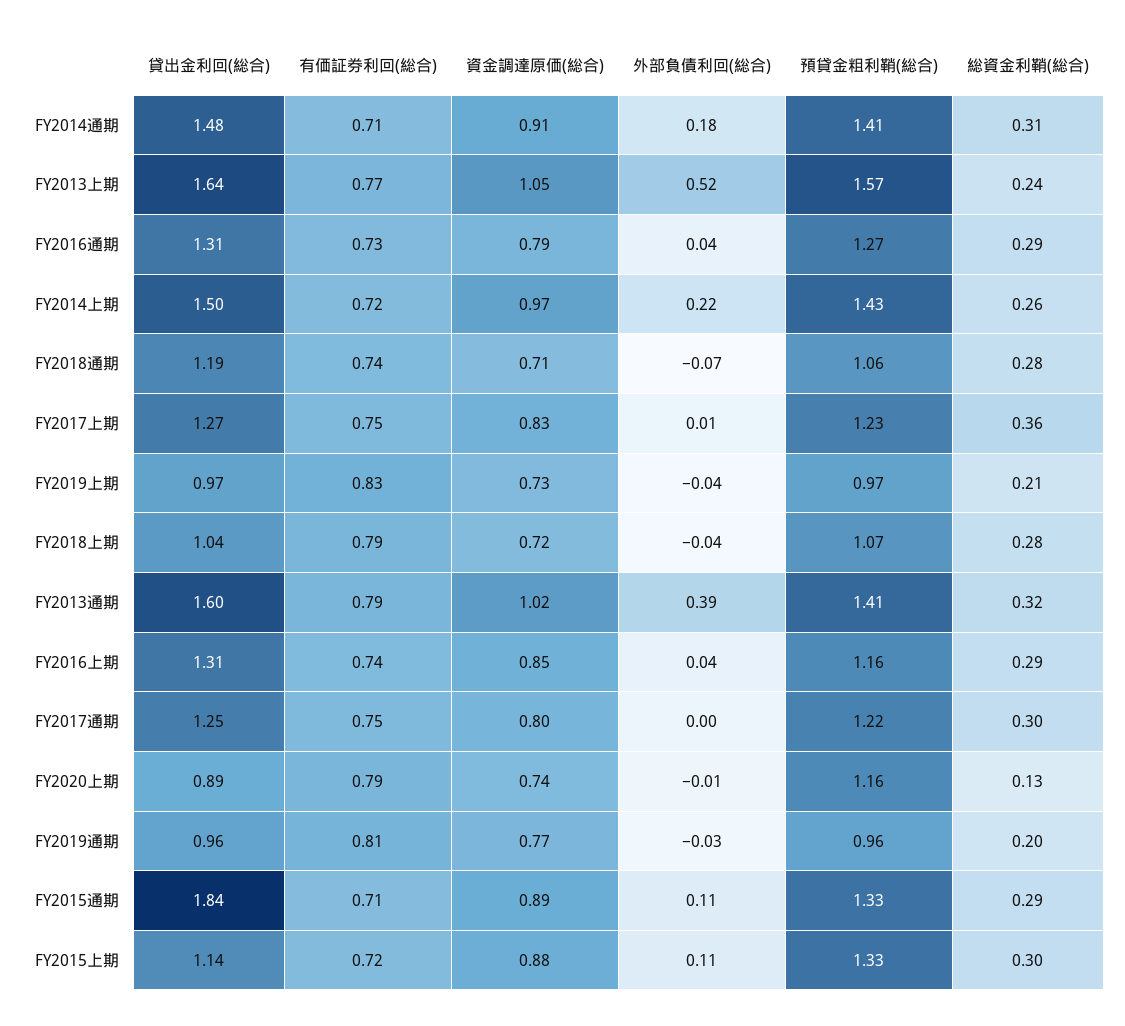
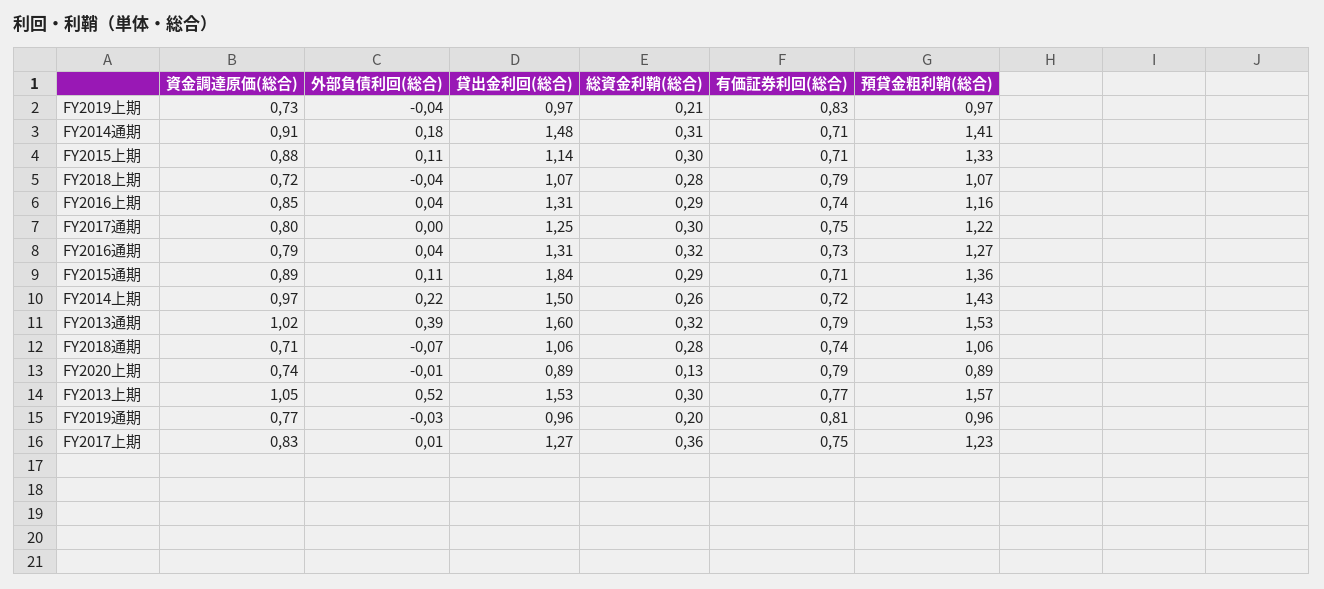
  {
    "貸出金利回(総合)": {
      "FY2014通期": 1.48,
-     "FY2013上期": 1.64,
+     "FY2013上期": 1.53,
      "FY2016通期": 1.31,
      "FY2014上期": 1.5,
-     "FY2018通期": 1.19,
+     "FY2018通期": 1.06,
      "FY2017上期": 1.27,
      "FY2019上期": 0.97,
-     "FY2018上期": 1.04,
+     "FY2018上期": 1.07,
      "FY2013通期": 1.6,
      "FY2016上期": 1.31,
      "FY2017通期": 1.25,
      "FY2020上期": 0.89,
      "FY2019通期": 0.96,
      "FY2015通期": 1.84,
      "FY2015上期": 1.14
    },
    "有価証券利回(総合)": {
      "FY2014通期": 0.71,
      "FY2013上期": 0.77,
      "FY2016通期": 0.73,
      "FY2014上期": 0.72,
      "FY2018通期": 0.74,
      "FY2017上期": 0.75,
      "FY2019上期": 0.83,
      "FY2018上期": 0.79,
      "FY2013通期": 0.79,
      "FY2016上期": 0.74,
      "FY2017通期": 0.75,
      "FY2020上期": 0.79,
      "FY2019通期": 0.81,
      "FY2015通期": 0.71,
-     "FY2015上期": 0.72
+     "FY2015上期": 0.71
    },
    "資金調達原価(総合)": {
      "FY2014通期": 0.91,
      "FY2013上期": 1.05,
      "FY2016通期": 0.79,
      "FY2014上期": 0.97,
      "FY2018通期": 0.71,
      "FY2017上期": 0.83,
      "FY2019上期": 0.73,
      "FY2018上期": 0.72,
      "FY2013通期": 1.02,
      "FY2016上期": 0.85,
      "FY2017通期": 0.8,
      "FY2020上期": 0.74,
      "FY2019通期": 0.77,
      "FY2015通期": 0.89,
      "FY2015上期": 0.88
    },
    "外部負債利回(総合)": {
      "FY2014通期": 0.18,
      "FY2013上期": 0.52,
      "FY2016通期": 0.04,
      "FY2014上期": 0.22,
      "FY2018通期": -0.07,
      "FY2017上期": 0.01,
      "FY2019上期": -0.04,
      "FY2018上期": -0.04,
      "FY2013通期": 0.39,
      "FY2016上期": 0.04,
      "FY2017通期": 0,
      "FY2020上期": -0.01,
      "FY2019通期": -0.03,
      "FY2015通期": 0.11,
      "FY2015上期": 0.11
    },
    "預貸金粗利鞘(総合)": {
      "FY2014通期": 1.41,
      "FY2013上期": 1.57,
      "FY2016通期": 1.27,
      "FY2014上期": 1.43,
      "FY2018通期": 1.06,
      "FY2017上期": 1.23,
      "FY2019上期": 0.97,
      "FY2018上期": 1.07,
-     "FY2013通期": 1.41,
+     "FY2013通期": 1.53,
      "FY2016上期": 1.16,
      "FY2017通期": 1.22,
-     "FY2020上期": 1.16,
+     "FY2020上期": 0.89,
      "FY2019通期": 0.96,
-     "FY2015通期": 1.33,
+     "FY2015通期": 1.36,
      "FY2015上期": 1.33
    },
    "総資金利鞘(総合)": {
      "FY2014通期": 0.31,
-     "FY2013上期": 0.24,
+     "FY2013上期": 0.3,
-     "FY2016通期": 0.29,
+     "FY2016通期": 0.32,
      "FY2014上期": 0.26,
      "FY2018通期": 0.28,
      "FY2017上期": 0.36,
      "FY2019上期": 0.21,
      "FY2018上期": 0.28,
      "FY2013通期": 0.32,
      "FY2016上期": 0.29,
      "FY2017通期": 0.3,
      "FY2020上期": 0.13,
      "FY2019通期": 0.2,
      "FY2015通期": 0.29,
      "FY2015上期": 0.3
    }
  }

